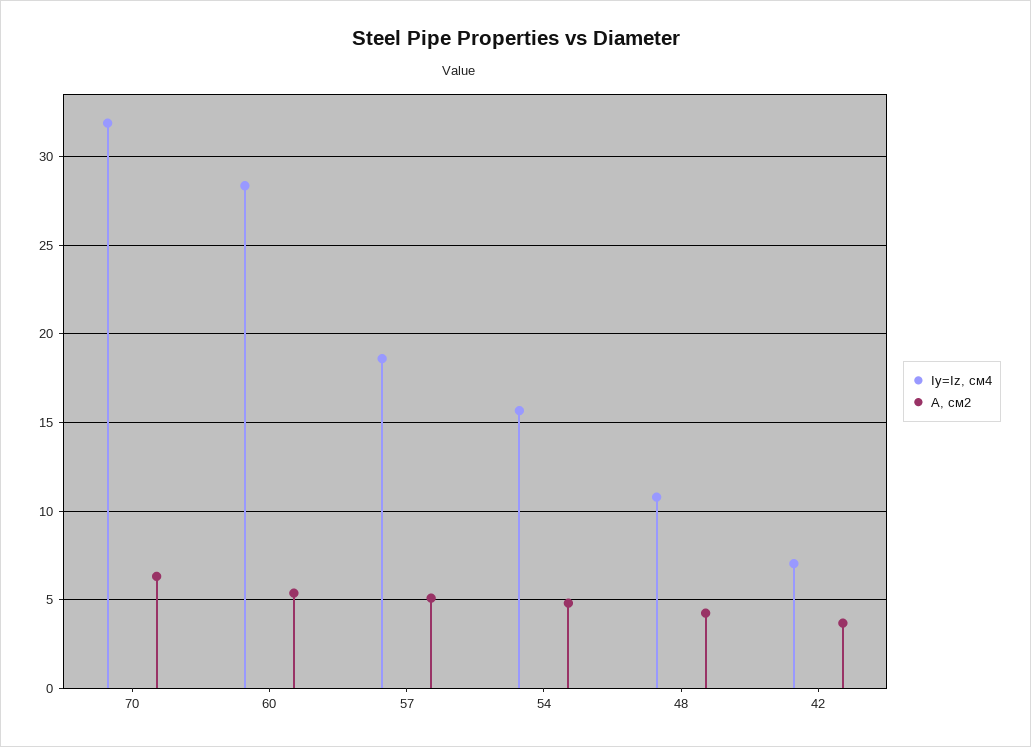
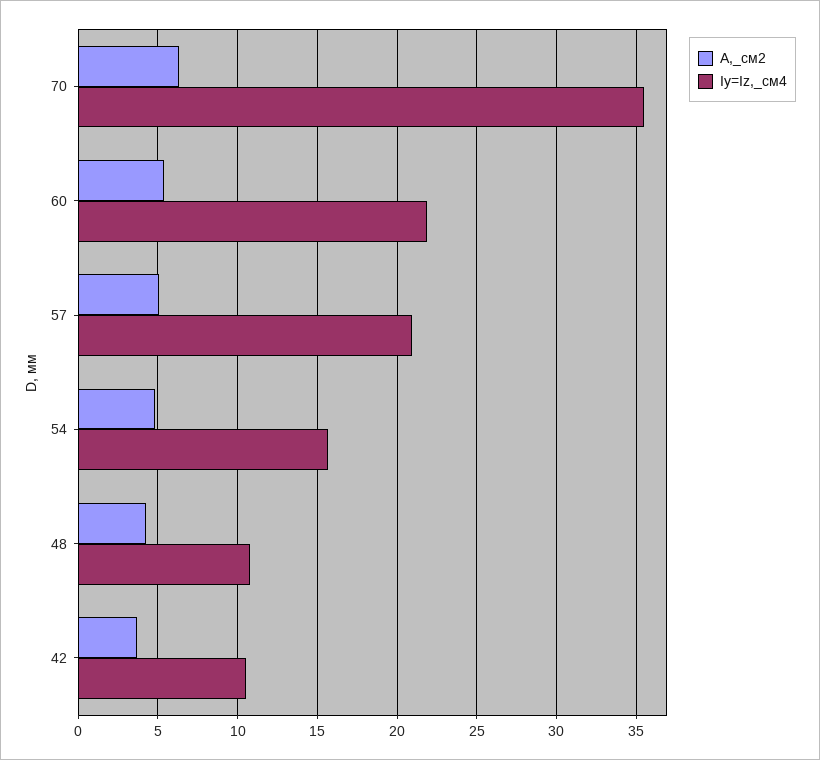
  {
    "Iy=Iz, см4": {
-     "70": 32,
+     "70": 35.5,
-     "60": 28.5,
+     "60": 22,
-     "57": 18.5,
+     "57": 21,
      "54": 15.5,
      "48": 11,
-     "42": 7
+     "42": 10.5
    },
    "A, см2": {
      "70": 6.5,
      "60": 5.5,
      "57": 5,
      "54": 5,
      "48": 4,
      "42": 3.5
    }
  }

